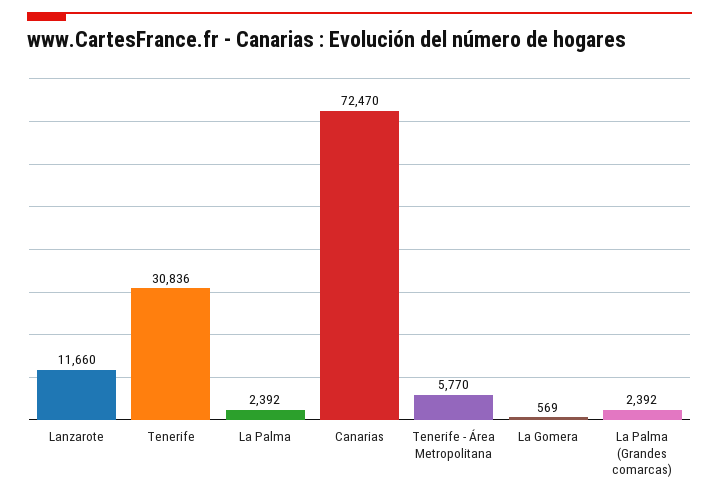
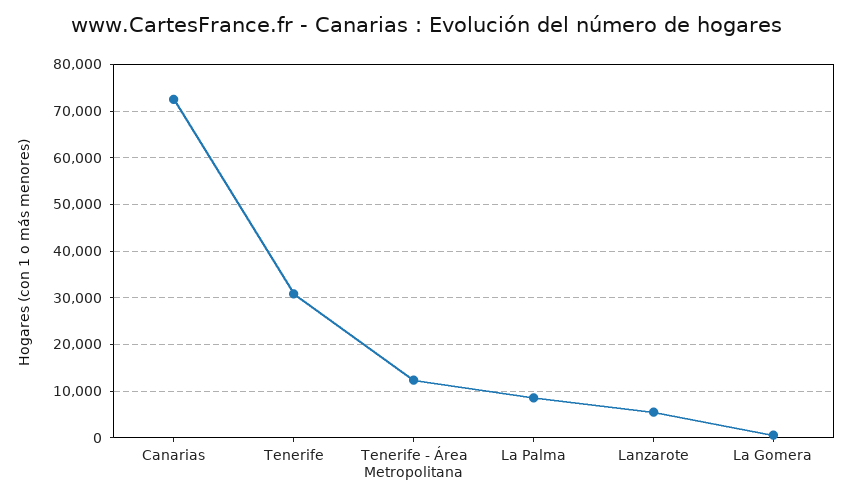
  {
-   "Lanzarote": 11660,
+   "Lanzarote": 6000,
    "Tenerife": 30836,
-   "La Palma": 2392,
+   "La Palma": 8000,
    "Canarias": 72470,
-   "Tenerife - Área Metropolitana": 5770,
+   "Tenerife - Área Metropolitana": 12000,
-   "La Gomera": 569,
+   "La Gomera": 569
-   "La Palma (Grandes comarcas)": 2392
  }

